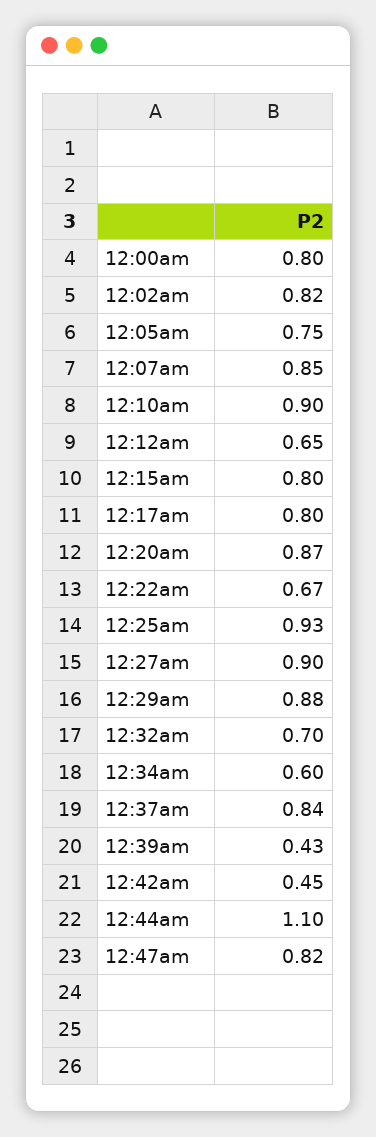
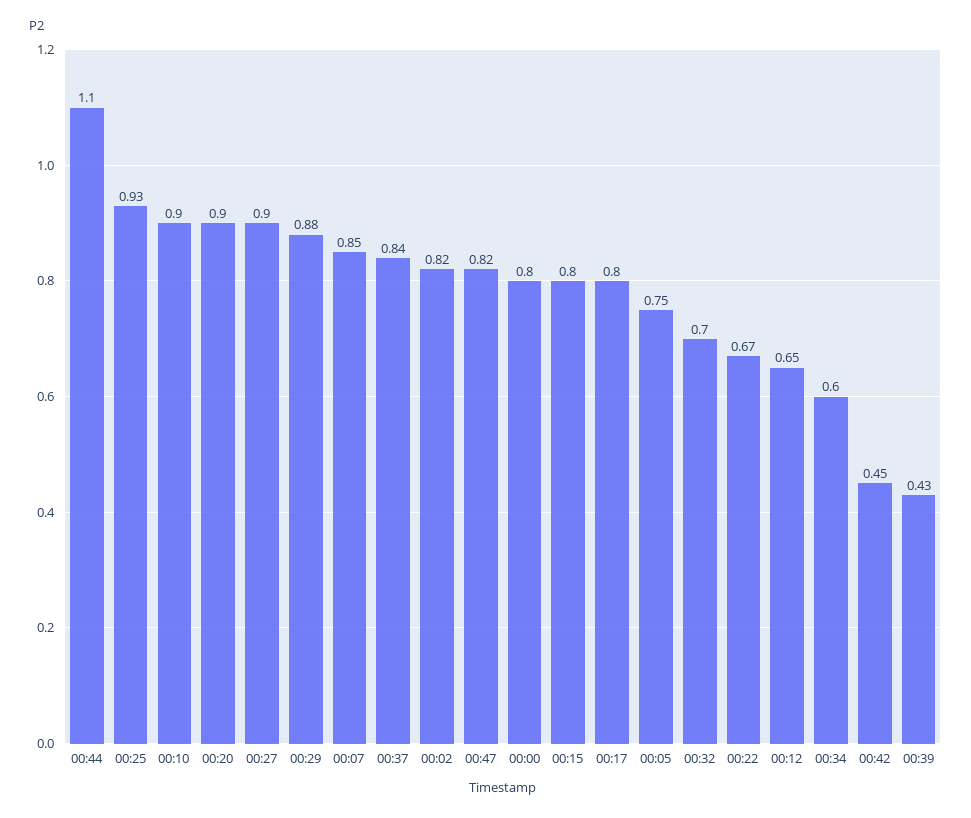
  {
    "12:00am": 0.8,
    "12:02am": 0.82,
    "12:05am": 0.75,
    "12:07am": 0.85,
    "12:10am": 0.9,
    "12:12am": 0.65,
    "12:15am": 0.8,
    "12:17am": 0.8,
-   "12:20am": 0.87,
+   "12:20am": 0.9,
    "12:22am": 0.67,
    "12:25am": 0.93,
    "12:27am": 0.9,
    "12:29am": 0.88,
    "12:32am": 0.7,
    "12:34am": 0.6,
    "12:37am": 0.84,
    "12:39am": 0.43,
    "12:42am": 0.45,
    "12:44am": 1.1,
    "12:47am": 0.82
  }

